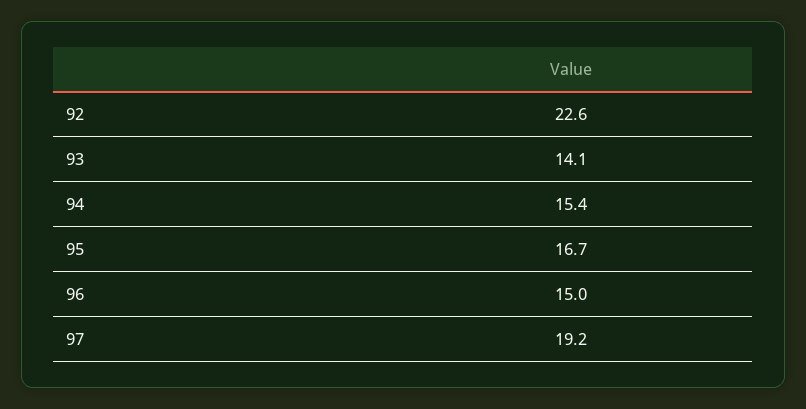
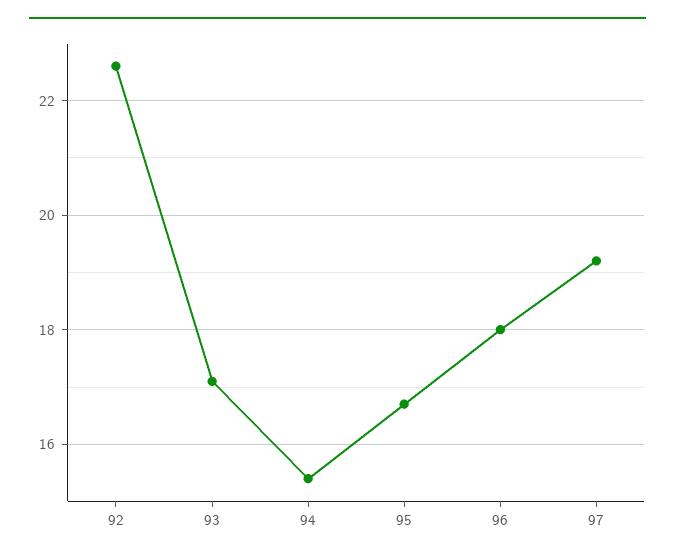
  {
    "92": 22.6,
-   "93": 14.1,
+   "93": 17,
    "94": 15.4,
    "95": 16.7,
-   "96": 15,
+   "96": 18,
    "97": 19.2
  }

